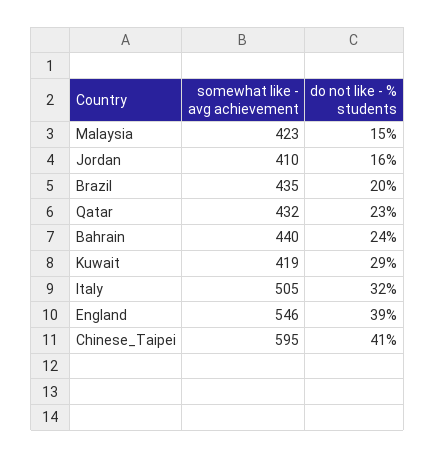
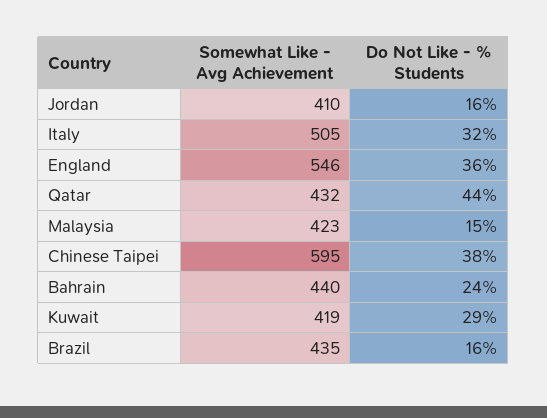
  {
    "somewhat like - avg achievement": {
      "Malaysia": 423,
      "Jordan": 410,
      "Brazil": 435,
      "Qatar": 432,
      "Bahrain": 440,
      "Kuwait": 419,
      "Italy": 505,
      "England": 546,
      "Chinese_Taipei": 595
    },
    "do not like - % students": {
      "Malaysia": 15,
      "Jordan": 16,
-     "Brazil": 20,
+     "Brazil": 16,
-     "Qatar": 23,
+     "Qatar": 44,
      "Bahrain": 24,
      "Kuwait": 29,
      "Italy": 32,
-     "England": 39,
+     "England": 36,
-     "Chinese_Taipei": 41
+     "Chinese_Taipei": 38
    }
  }

